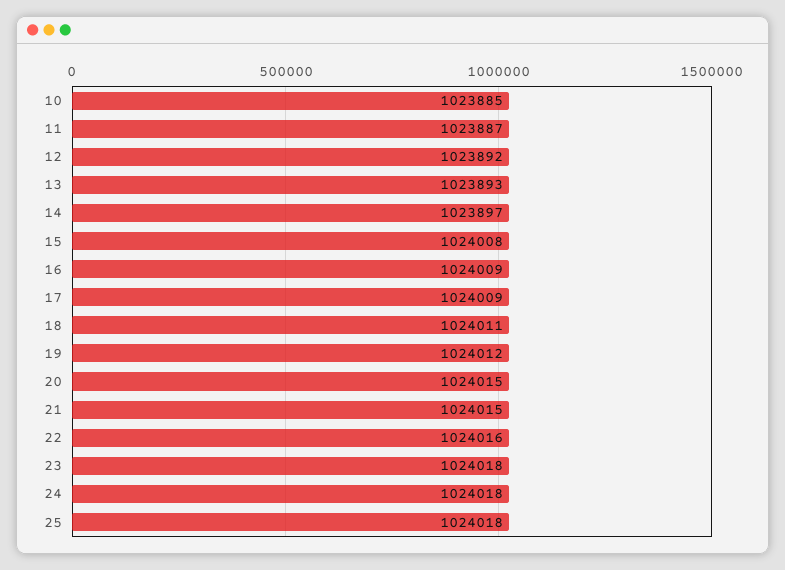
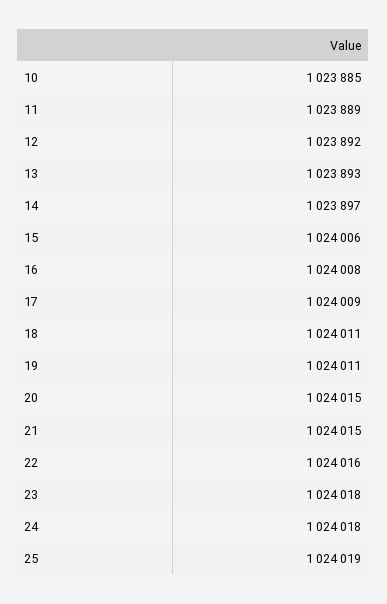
  {
    "10": 1023885,
-   "11": 1023887,
+   "11": 1023889,
    "12": 1023892,
    "13": 1023893,
    "14": 1023897,
-   "15": 1024008,
+   "15": 1024006,
-   "16": 1024009,
+   "16": 1024008,
    "17": 1024009,
    "18": 1024011,
-   "19": 1024012,
+   "19": 1024011,
    "20": 1024015,
    "21": 1024015,
    "22": 1024016,
    "23": 1024018,
    "24": 1024018,
-   "25": 1024018
+   "25": 1024019
  }

